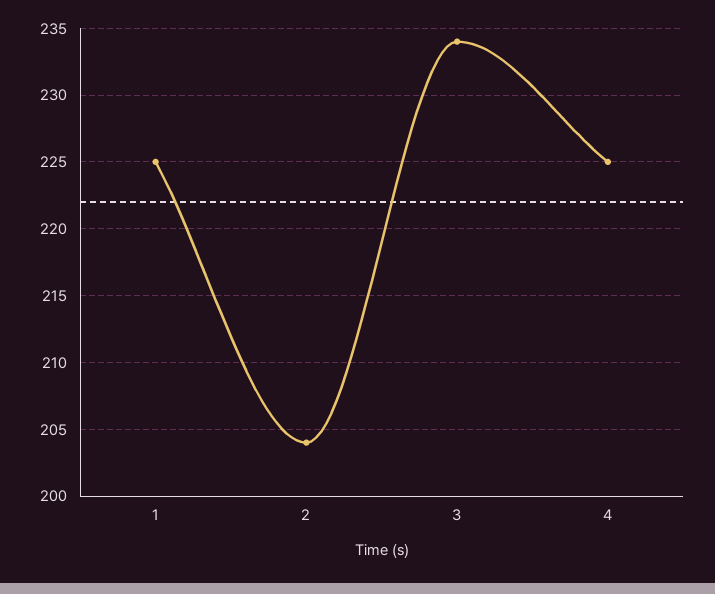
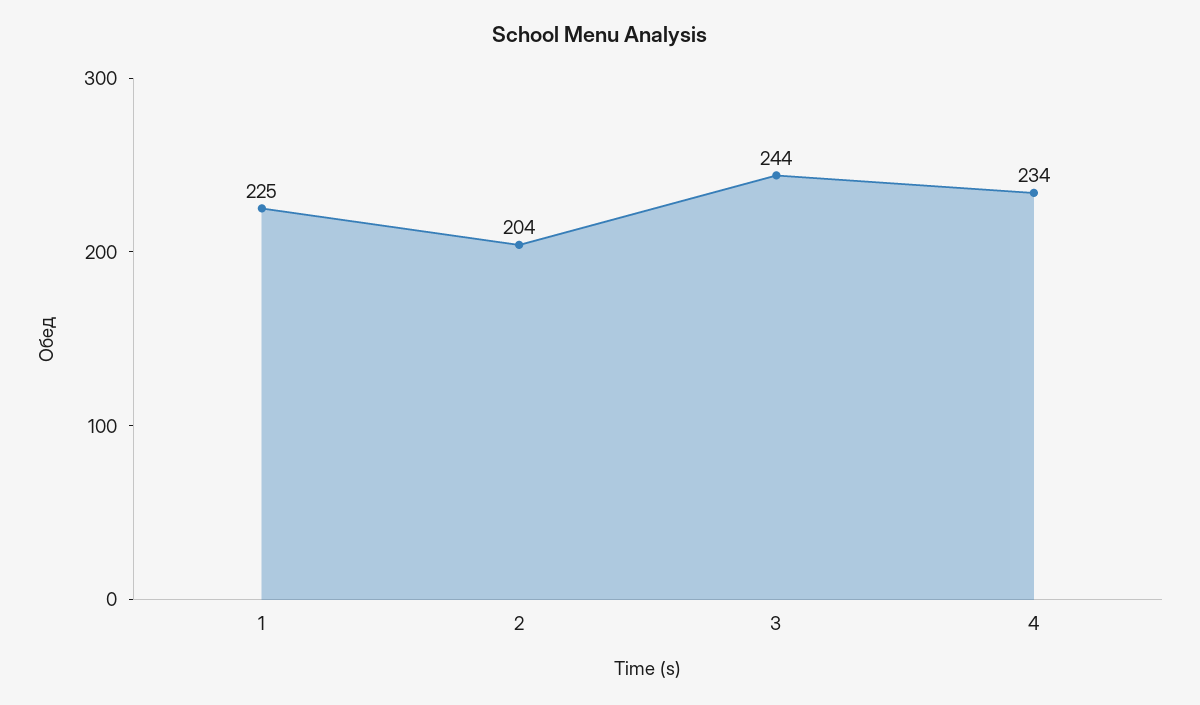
  {
    "1": 225,
    "2": 204,
-   "3": 234,
+   "3": 244,
-   "4": 225
+   "4": 234
  }

